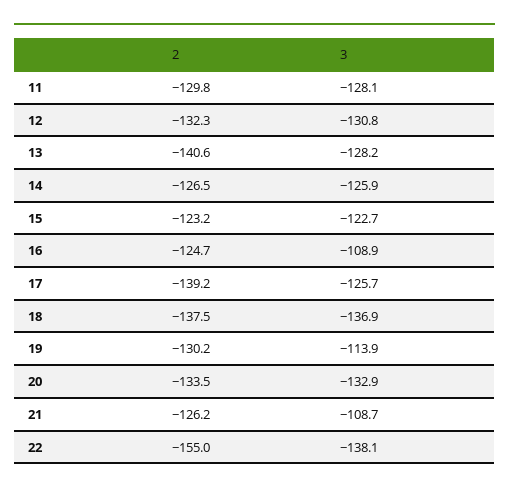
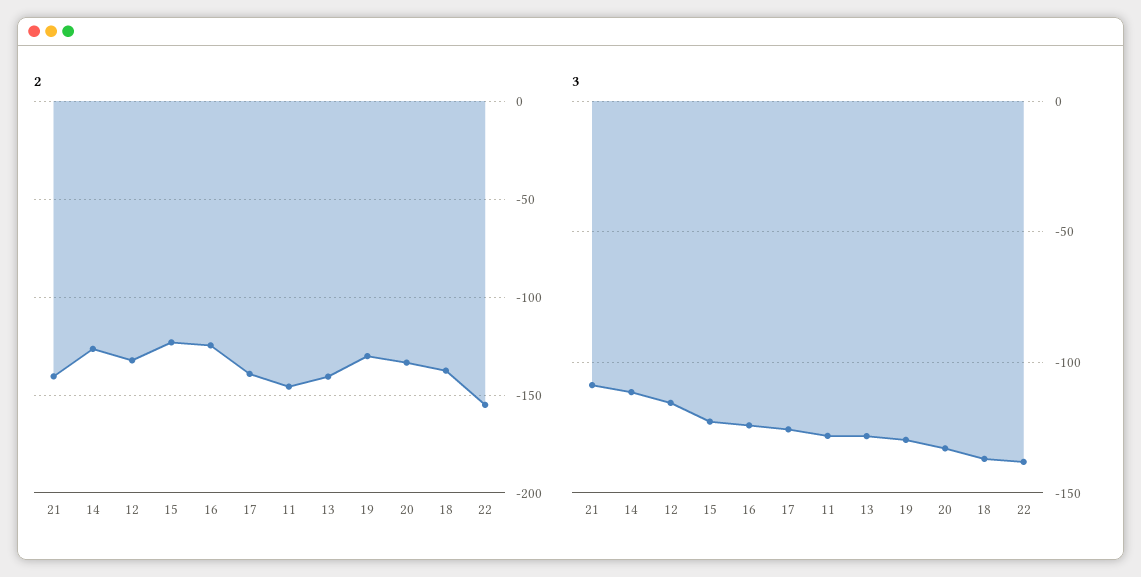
  {
    "2": {
-     "11": -129.8,
+     "11": -145,
      "12": -132.3,
      "13": -140.6,
      "14": -126.5,
      "15": -123.2,
      "16": -124.7,
      "17": -139.2,
      "18": -137.5,
      "19": -130.2,
      "20": -133.5,
-     "21": -126.2,
+     "21": -140,
      "22": -155
    },
    "3": {
      "11": -128.1,
-     "12": -130.8,
+     "12": -115,
      "13": -128.2,
-     "14": -125.9,
+     "14": -110,
      "15": -122.7,
-     "16": -108.9,
+     "16": -125,
      "17": -125.7,
      "18": -136.9,
-     "19": -113.9,
+     "19": -130,
      "20": -132.9,
      "21": -108.7,
      "22": -138.1
    }
  }

